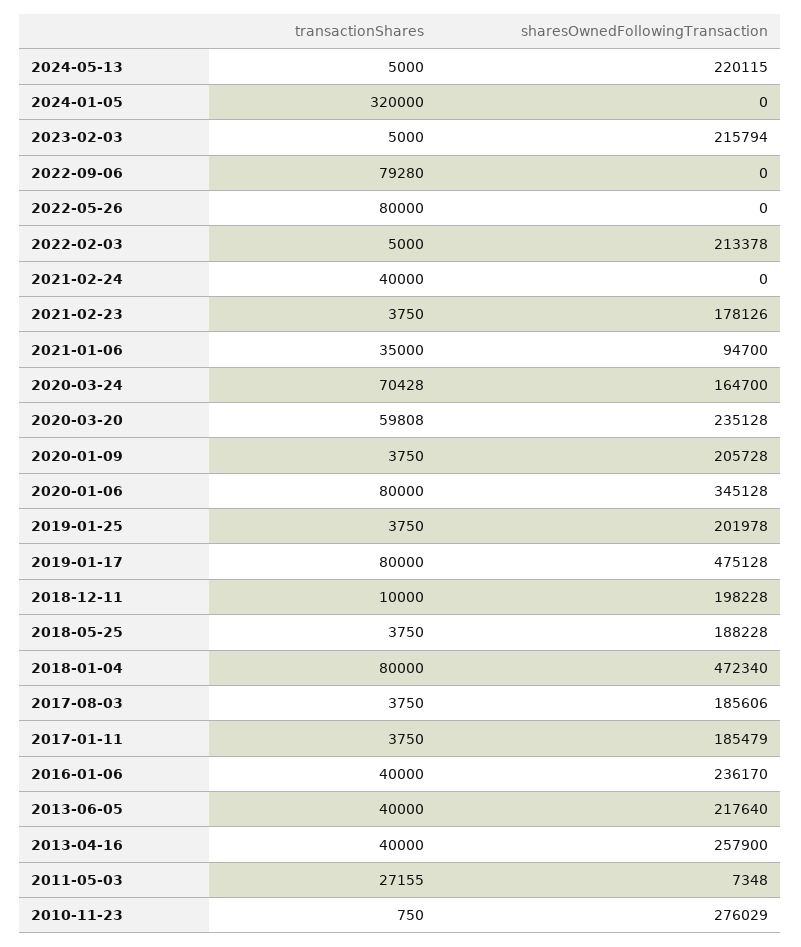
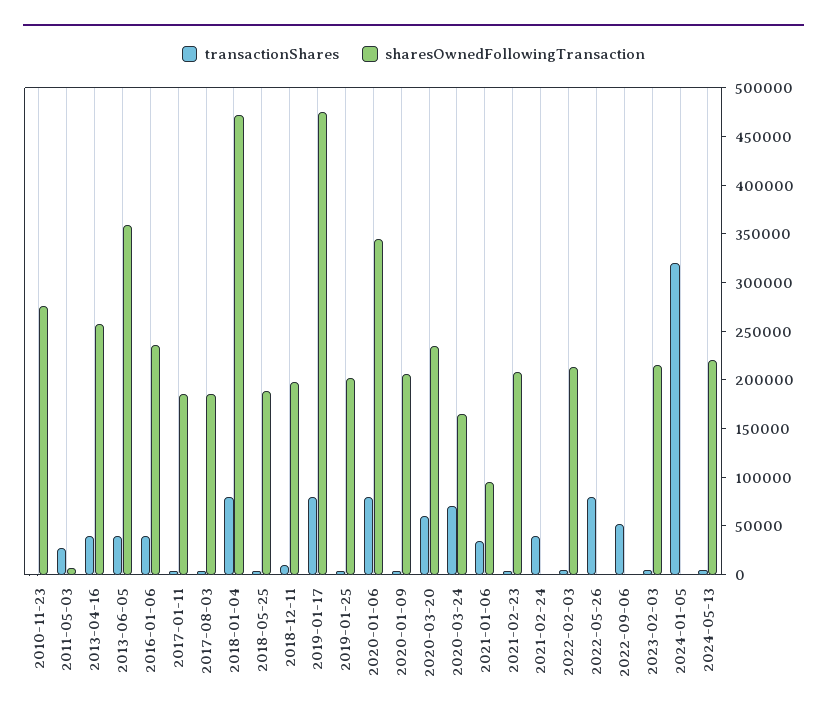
  {
    "transactionShares": {
      "2024-05-13": 5000,
      "2024-01-05": 320000,
      "2023-02-03": 5000,
-     "2022-09-06": 79280,
+     "2022-09-06": 50000,
      "2022-05-26": 80000,
      "2022-02-03": 5000,
      "2021-02-24": 40000,
      "2021-02-23": 3750,
      "2021-01-06": 35000,
      "2020-03-24": 70428,
      "2020-03-20": 59808,
      "2020-01-09": 3750,
      "2020-01-06": 80000,
      "2019-01-25": 3750,
      "2019-01-17": 80000,
      "2018-12-11": 10000,
      "2018-05-25": 3750,
      "2018-01-04": 80000,
      "2017-08-03": 3750,
      "2017-01-11": 3750,
      "2016-01-06": 40000,
      "2013-06-05": 40000,
      "2013-04-16": 40000,
      "2011-05-03": 27155,
      "2010-11-23": 750
    },
    "sharesOwnedFollowingTransaction": {
      "2024-05-13": 220115,
      "2024-01-05": 0,
      "2023-02-03": 215794,
      "2022-09-06": 0,
      "2022-05-26": 0,
      "2022-02-03": 213378,
      "2021-02-24": 0,
-     "2021-02-23": 178126,
+     "2021-02-23": 210000,
      "2021-01-06": 94700,
      "2020-03-24": 164700,
      "2020-03-20": 235128,
      "2020-01-09": 205728,
      "2020-01-06": 345128,
      "2019-01-25": 201978,
      "2019-01-17": 475128,
      "2018-12-11": 198228,
      "2018-05-25": 188228,
      "2018-01-04": 472340,
      "2017-08-03": 185606,
      "2017-01-11": 185479,
      "2016-01-06": 236170,
-     "2013-06-05": 217640,
+     "2013-06-05": 360000,
      "2013-04-16": 257900,
      "2011-05-03": 7348,
      "2010-11-23": 276029
    }
  }

